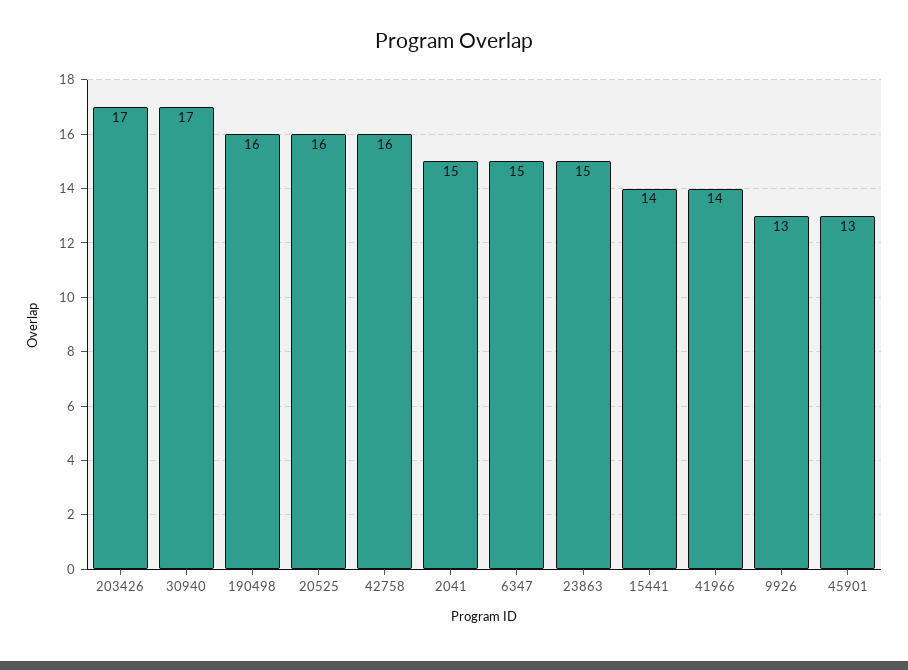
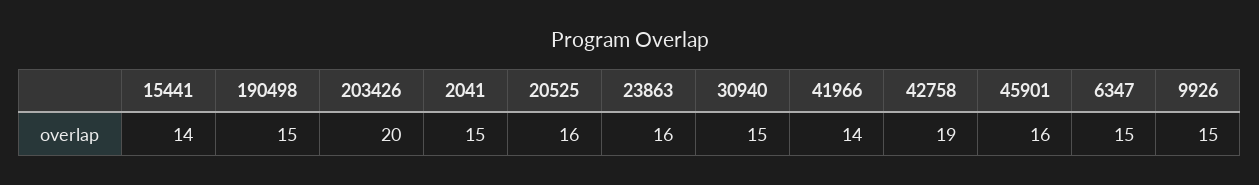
  {
-   "203426": 17,
+   "203426": 20,
-   "30940": 17,
+   "30940": 15,
-   "190498": 16,
+   "190498": 15,
    "20525": 16,
-   "42758": 16,
+   "42758": 19,
    "2041": 15,
    "6347": 15,
-   "23863": 15,
+   "23863": 16,
    "15441": 14,
    "41966": 14,
-   "9926": 13,
+   "9926": 15,
-   "45901": 13
+   "45901": 16
  }

